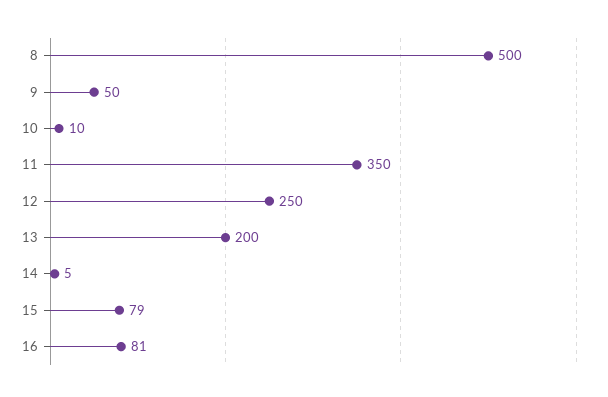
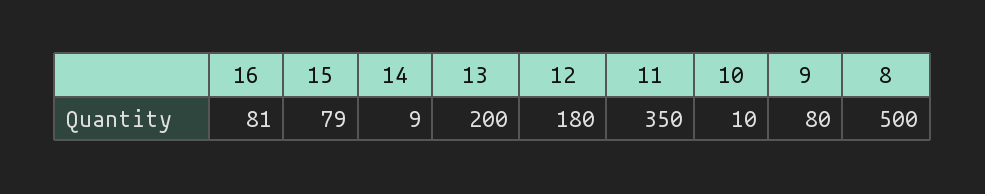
  {
    "8": 500,
-   "9": 50,
+   "9": 80,
    "10": 10,
    "11": 350,
-   "12": 250,
+   "12": 180,
    "13": 200,
-   "14": 5,
+   "14": 9,
    "15": 79,
    "16": 81
  }

